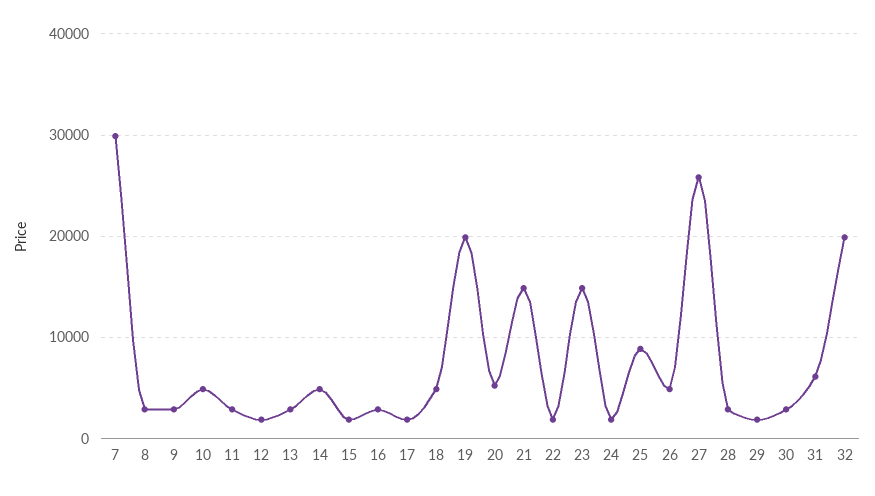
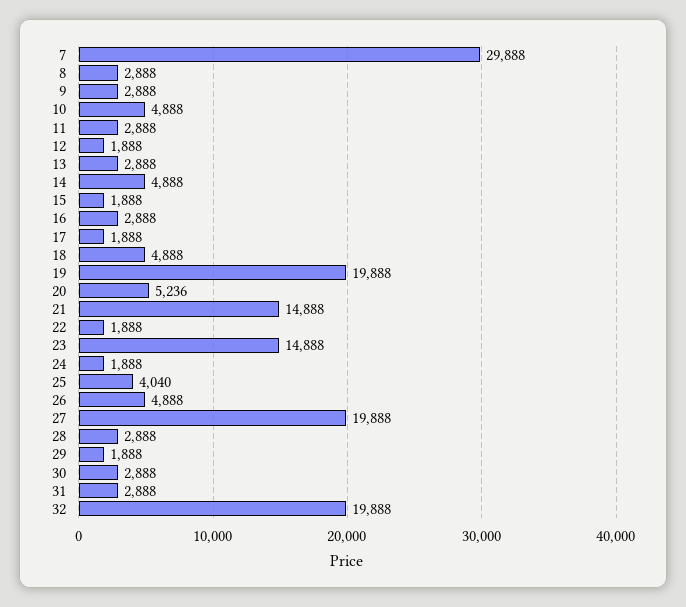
  {
    "7": 29888,
    "8": 2888,
    "9": 2888,
    "10": 4888,
    "11": 2888,
    "12": 1888,
    "13": 2888,
    "14": 4888,
    "15": 1888,
    "16": 2888,
    "17": 1888,
    "18": 4888,
    "19": 19888,
    "20": 5236,
    "21": 14888,
    "22": 1888,
    "23": 14888,
    "24": 1888,
-   "25": 9000,
+   "25": 4040,
    "26": 4888,
-   "27": 26000,
+   "27": 19888,
    "28": 2888,
    "29": 1888,
    "30": 2888,
-   "31": 6000,
+   "31": 2888,
    "32": 19888
  }

